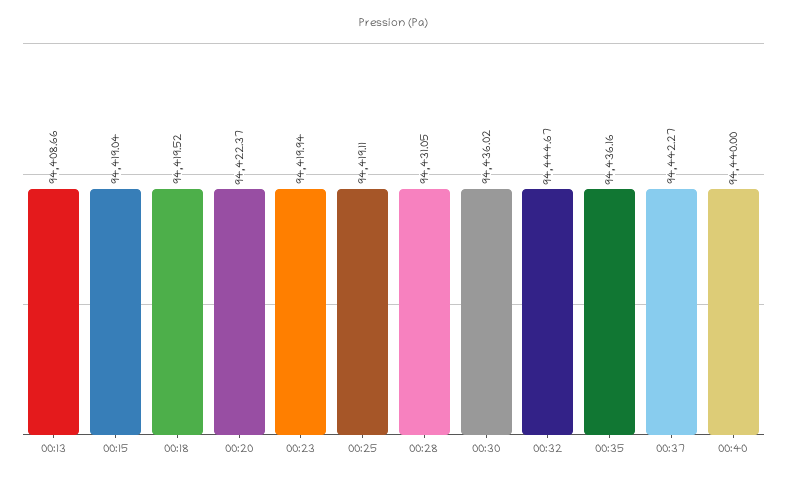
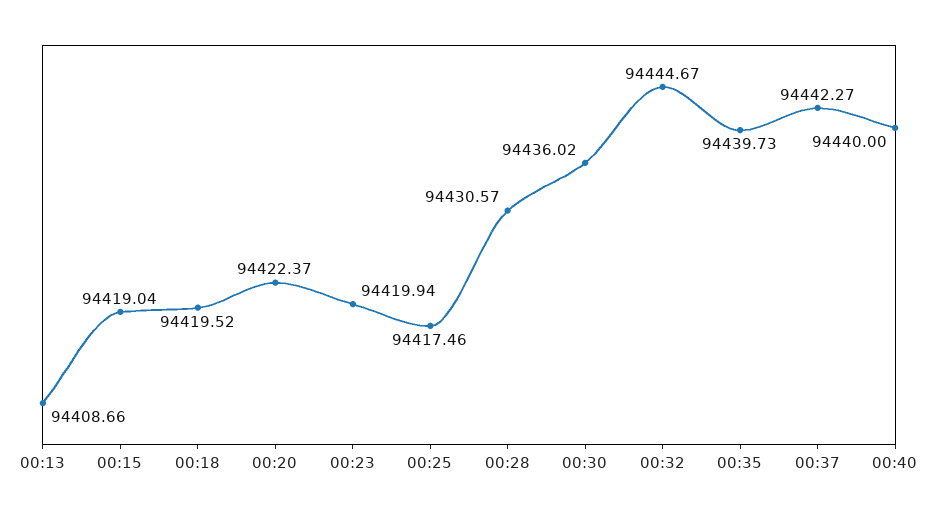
  {
    "00:13": 94408.66,
    "00:15": 94419.04,
    "00:18": 94419.52,
    "00:20": 94422.37,
    "00:23": 94419.94,
-   "00:25": 94419.11,
+   "00:25": 94417.46,
-   "00:28": 94431.05,
+   "00:28": 94430.57,
    "00:30": 94436.02,
    "00:32": 94444.67,
-   "00:35": 94436.16,
+   "00:35": 94439.73,
    "00:37": 94442.27,
    "00:40": 94440
  }

